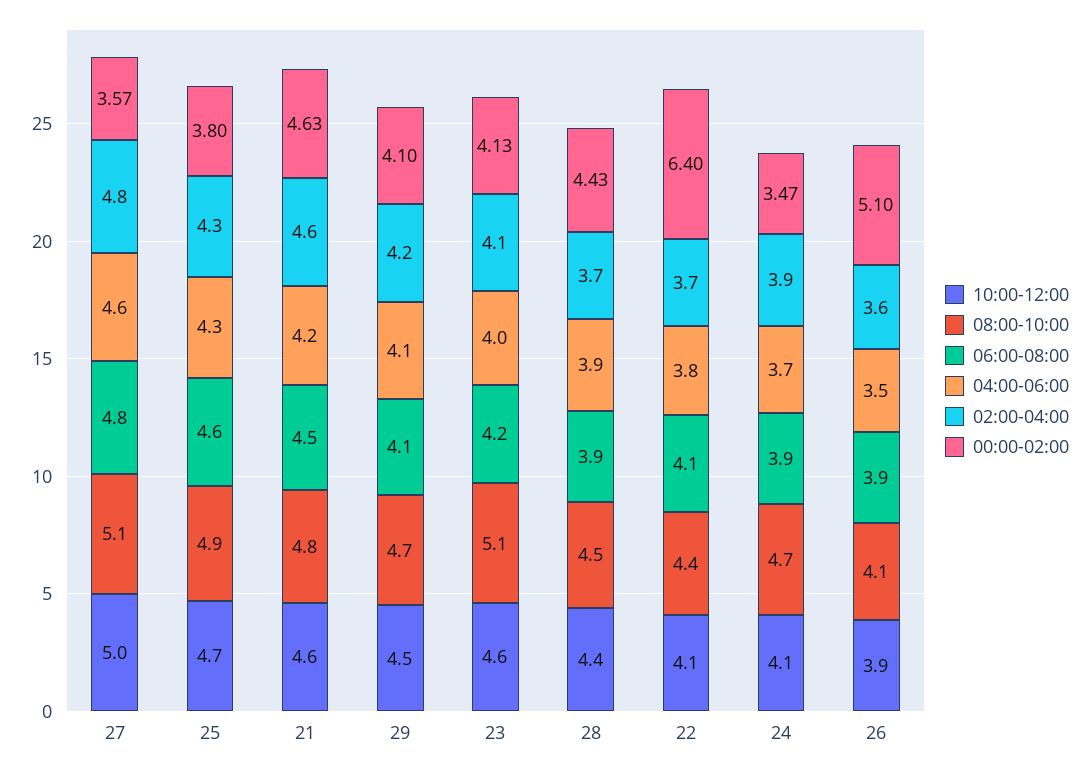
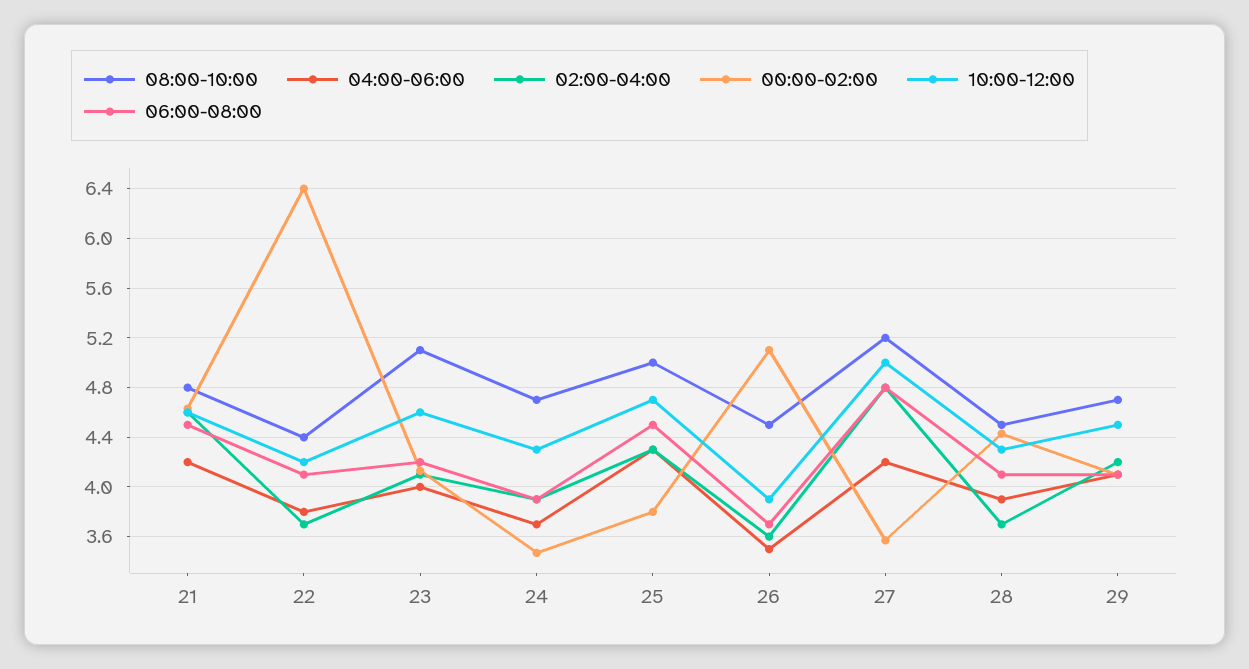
  {
    "10:00-12:00": {
      "27": 5,
      "25": 4.7,
      "21": 4.6,
      "29": 4.5,
      "23": 4.6,
-     "28": 4.4,
+     "28": 4.3,
-     "22": 4.1,
+     "22": 4.2,
-     "24": 4.1,
+     "24": 4.3,
      "26": 3.9
    },
    "08:00-10:00": {
-     "27": 5.1,
+     "27": 5.2,
-     "25": 4.9,
+     "25": 5,
      "21": 4.8,
      "29": 4.7,
      "23": 5.1,
      "28": 4.5,
      "22": 4.4,
      "24": 4.7,
-     "26": 4.1
+     "26": 4.5
    },
    "06:00-08:00": {
      "27": 4.8,
-     "25": 4.6,
+     "25": 4.5,
      "21": 4.5,
      "29": 4.1,
      "23": 4.2,
-     "28": 3.9,
+     "28": 4.1,
      "22": 4.1,
      "24": 3.9,
-     "26": 3.9
+     "26": 3.7
    },
    "04:00-06:00": {
-     "27": 4.6,
+     "27": 4.2,
      "25": 4.3,
      "21": 4.2,
      "29": 4.1,
      "23": 4,
      "28": 3.9,
      "22": 3.8,
      "24": 3.7,
      "26": 3.5
    },
    "02:00-04:00": {
      "27": 4.8,
      "25": 4.3,
      "21": 4.6,
      "29": 4.2,
      "23": 4.1,
      "28": 3.7,
      "22": 3.7,
      "24": 3.9,
      "26": 3.6
    },
    "00:00-02:00": {
      "27": 3.57,
      "25": 3.8,
      "21": 4.63,
      "29": 4.1,
      "23": 4.13,
      "28": 4.43,
      "22": 6.4,
      "24": 3.47,
      "26": 5.1
    }
  }

